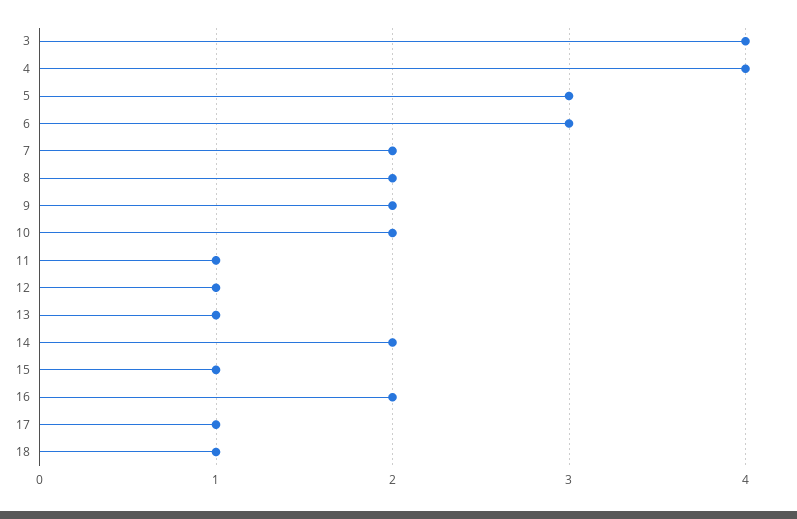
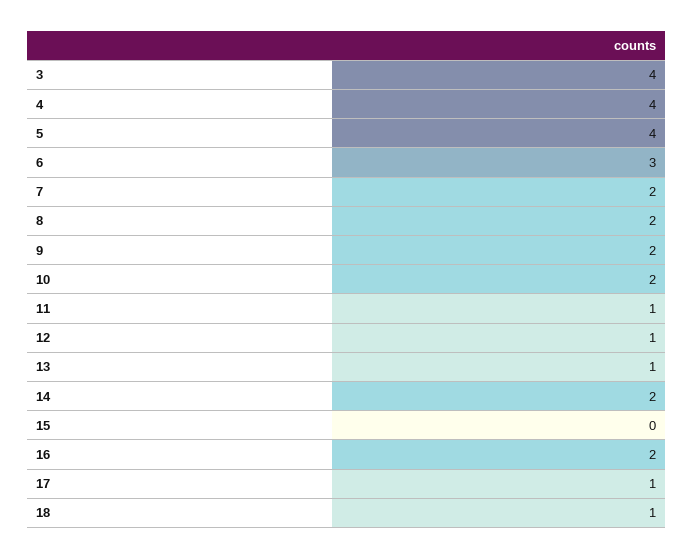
  {
    "3": 4,
    "4": 4,
-   "5": 3,
+   "5": 4,
    "6": 3,
    "7": 2,
    "8": 2,
    "9": 2,
    "10": 2,
    "11": 1,
    "12": 1,
    "13": 1,
    "14": 2,
-   "15": 1,
+   "15": 0,
    "16": 2,
    "17": 1,
    "18": 1
  }

